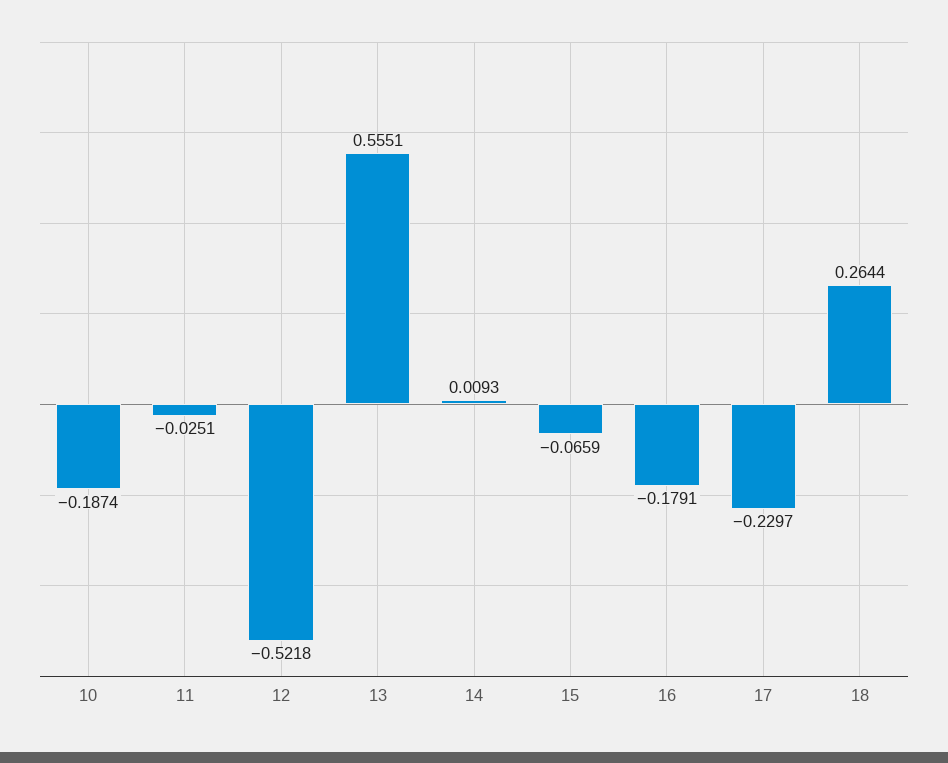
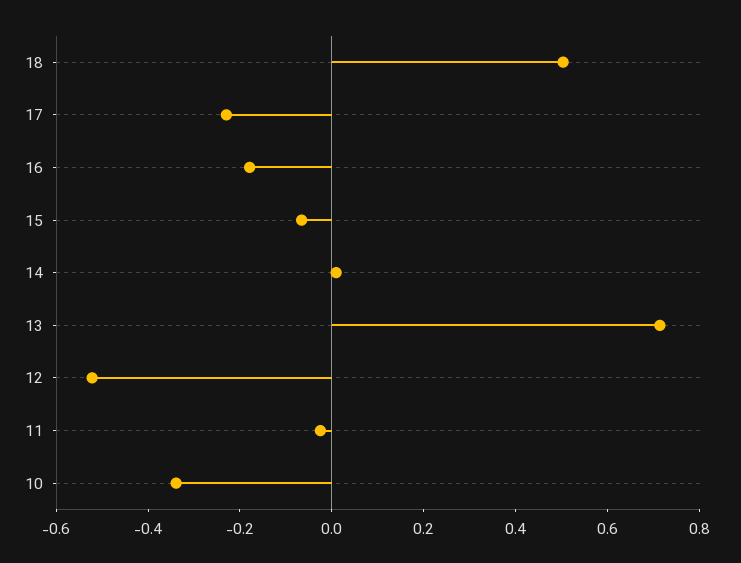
  {
-   "10": -0.1874,
+   "10": -0.35,
    "11": -0.0251,
    "12": -0.5218,
-   "13": 0.5551,
+   "13": 0.7,
    "14": 0.0093,
    "15": -0.0659,
    "16": -0.1791,
    "17": -0.2297,
-   "18": 0.2644
+   "18": 0.5
  }

